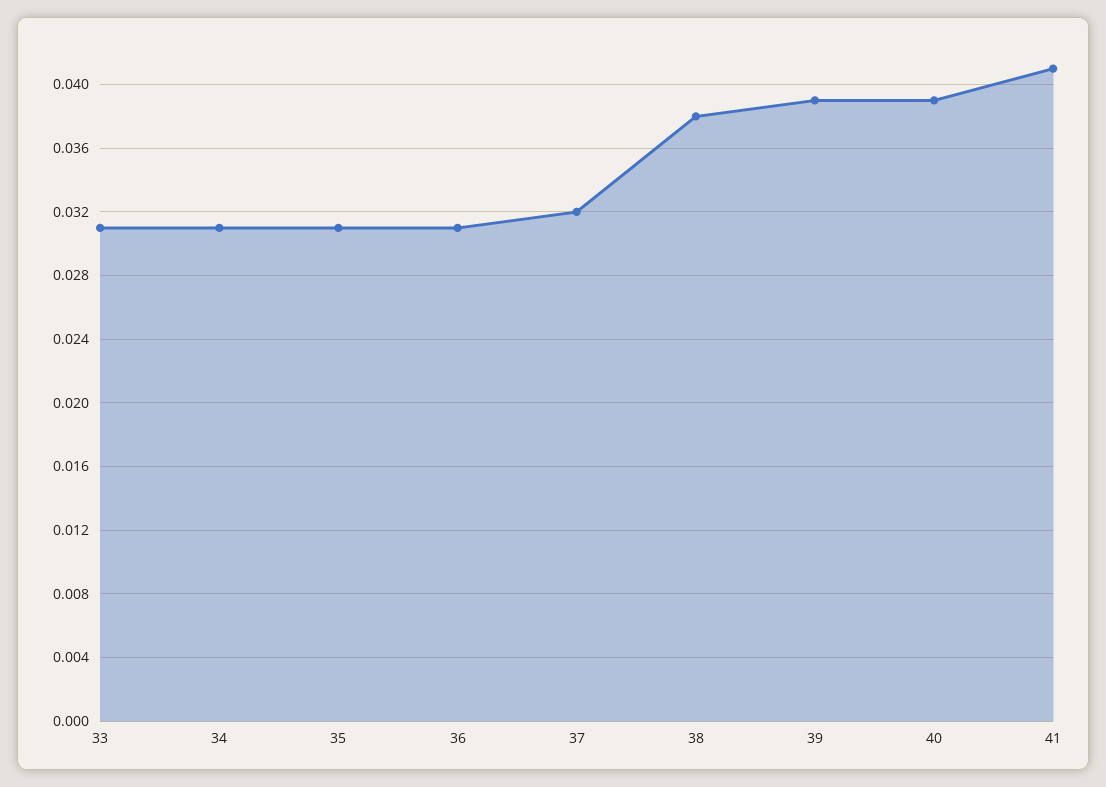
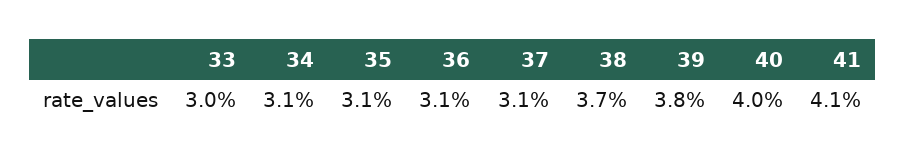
  {
-   "33": 0.031,
+   "33": 0.03,
    "34": 0.031,
    "35": 0.031,
    "36": 0.031,
-   "37": 0.032,
+   "37": 0.031,
-   "38": 0.038,
+   "38": 0.037,
-   "39": 0.039,
+   "39": 0.038,
-   "40": 0.039,
+   "40": 0.04,
    "41": 0.041
  }

